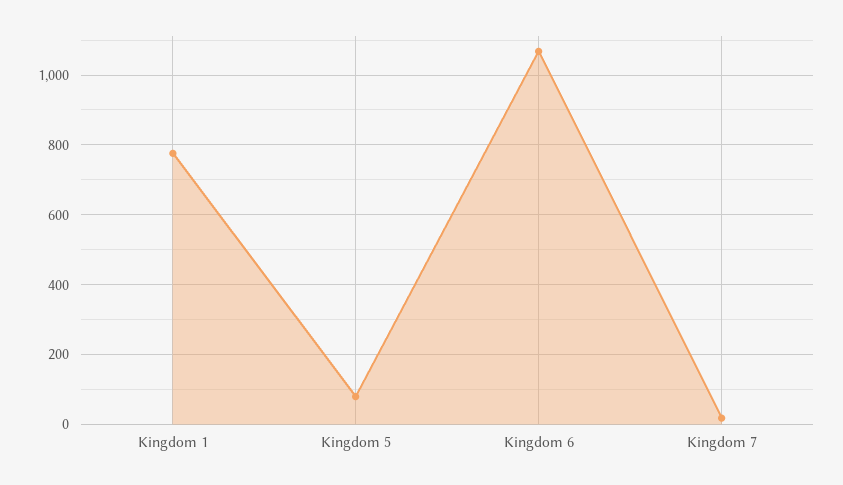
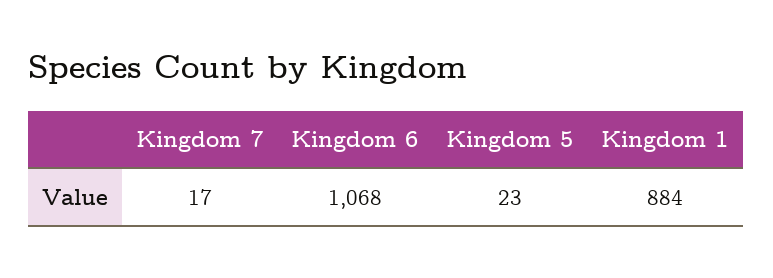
  {
-   "Kingdom 1": 780,
+   "Kingdom 1": 884,
-   "Kingdom 5": 80,
+   "Kingdom 5": 23,
    "Kingdom 6": 1068,
    "Kingdom 7": 17
  }

